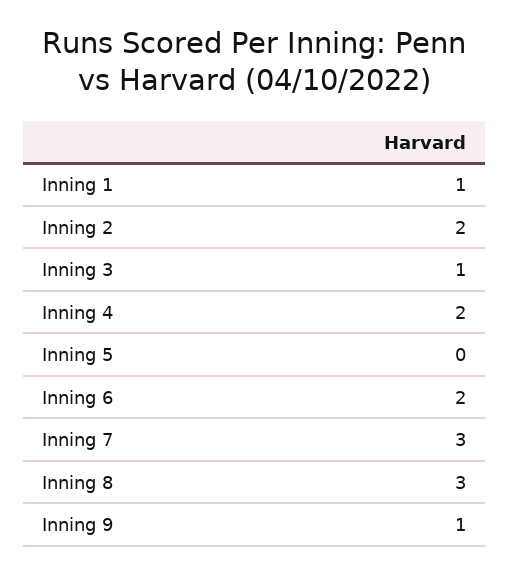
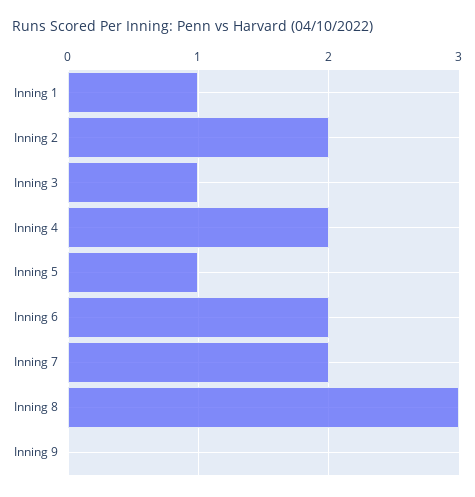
  {
    "Inning 1": 1,
    "Inning 2": 2,
    "Inning 3": 1,
    "Inning 4": 2,
-   "Inning 5": 0,
+   "Inning 5": 1,
    "Inning 6": 2,
-   "Inning 7": 3,
+   "Inning 7": 2,
    "Inning 8": 3,
-   "Inning 9": 1
+   "Inning 9": 0
  }

